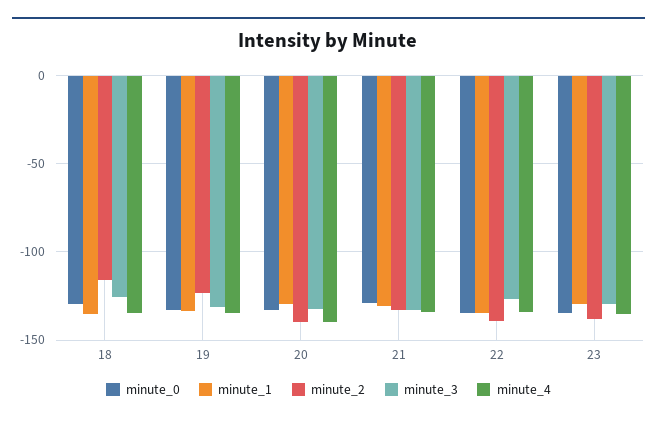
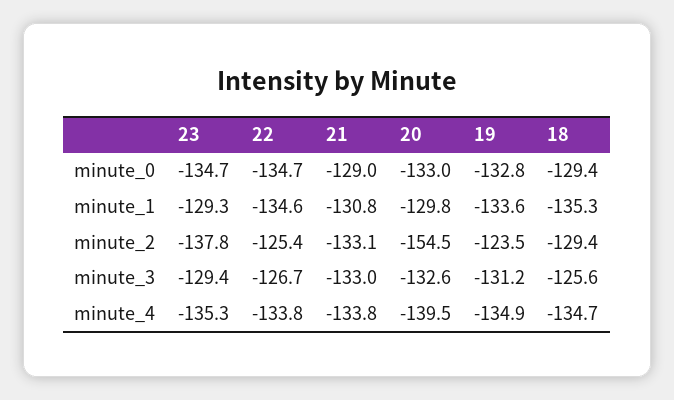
  {
    "minute_0": {
      "18": -129.4,
      "19": -132.8,
      "20": -133,
      "21": -129,
      "22": -134.7,
      "23": -134.7
    },
    "minute_1": {
      "18": -135.3,
      "19": -133.6,
      "20": -129.8,
      "21": -130.8,
      "22": -134.6,
      "23": -129.3
    },
    "minute_2": {
-     "18": -115,
+     "18": -129.4,
      "19": -123.5,
-     "20": -140,
+     "20": -154.5,
      "21": -133.1,
-     "22": -140,
+     "22": -125.4,
      "23": -137.8
    },
    "minute_3": {
      "18": -125.6,
      "19": -131.2,
      "20": -132.6,
      "21": -133,
      "22": -126.7,
      "23": -129.4
    },
    "minute_4": {
      "18": -134.7,
      "19": -134.9,
      "20": -139.5,
      "21": -133.8,
      "22": -133.8,
      "23": -135.3
    }
  }

